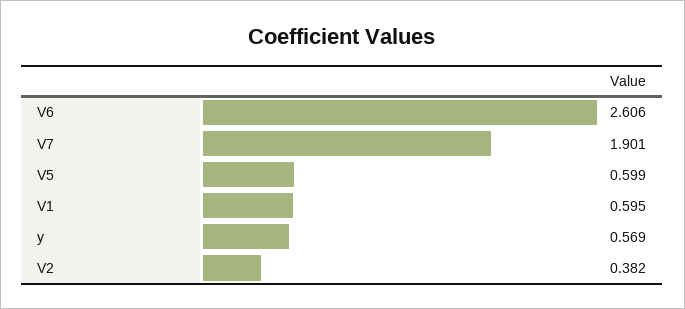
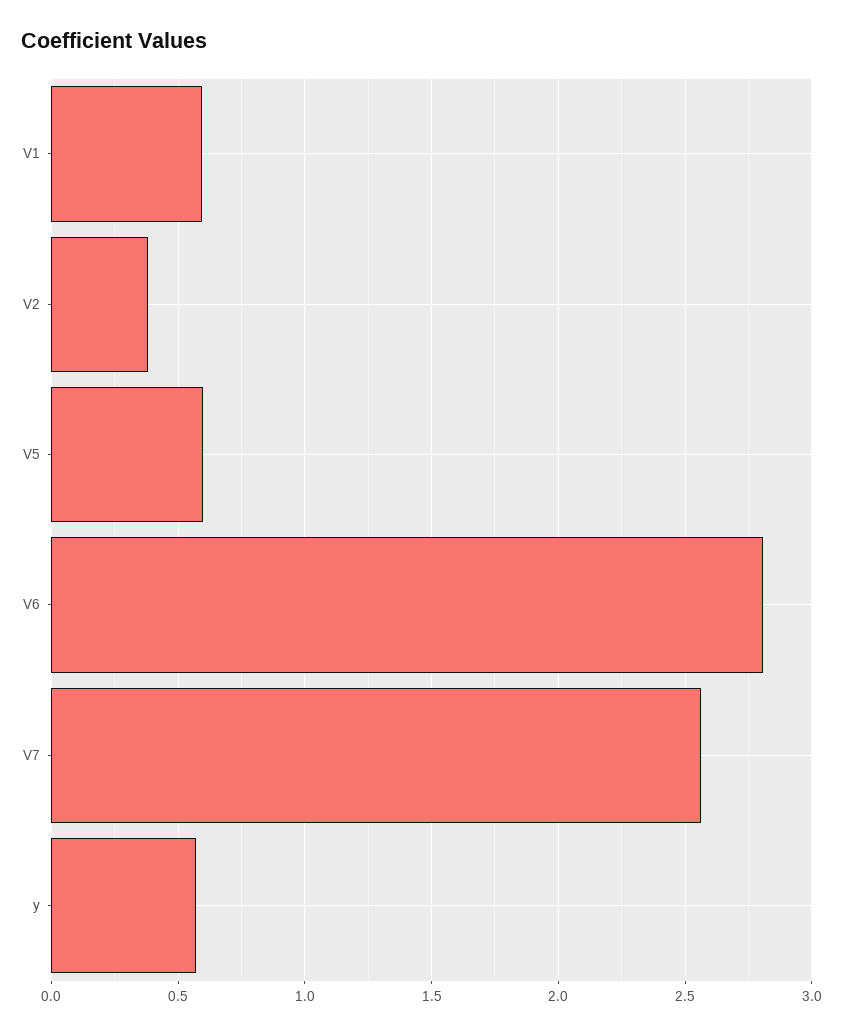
  {
-   "V6": 2.606,
+   "V6": 2.8,
-   "V7": 1.901,
+   "V7": 2.55,
    "V5": 0.599,
    "V1": 0.595,
    "y": 0.569,
    "V2": 0.382
  }

